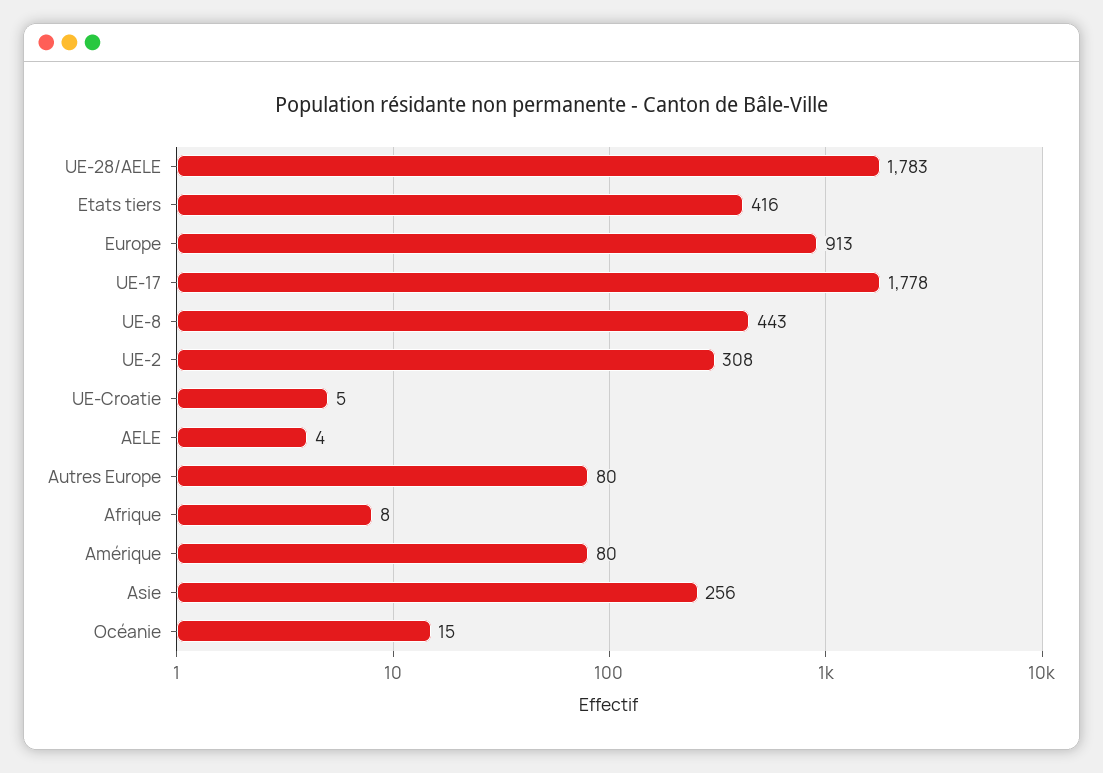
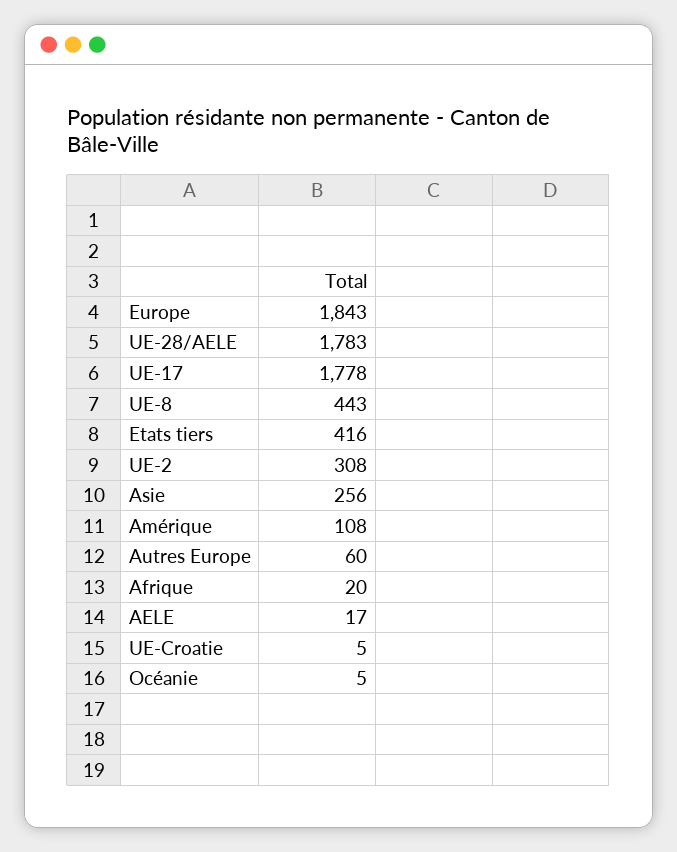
  {
    "UE-28/AELE": 1783,
    "Etats tiers": 416,
-   "Europe": 913,
+   "Europe": 1843,
    "UE-17": 1778,
    "UE-8": 443,
    "UE-2": 308,
    "UE-Croatie": 5,
-   "AELE": 4,
+   "AELE": 17,
-   "Autres Europe": 80,
+   "Autres Europe": 60,
-   "Afrique": 8,
+   "Afrique": 20,
-   "Amérique": 80,
+   "Amérique": 108,
    "Asie": 256,
-   "Océanie": 15
+   "Océanie": 5
  }

